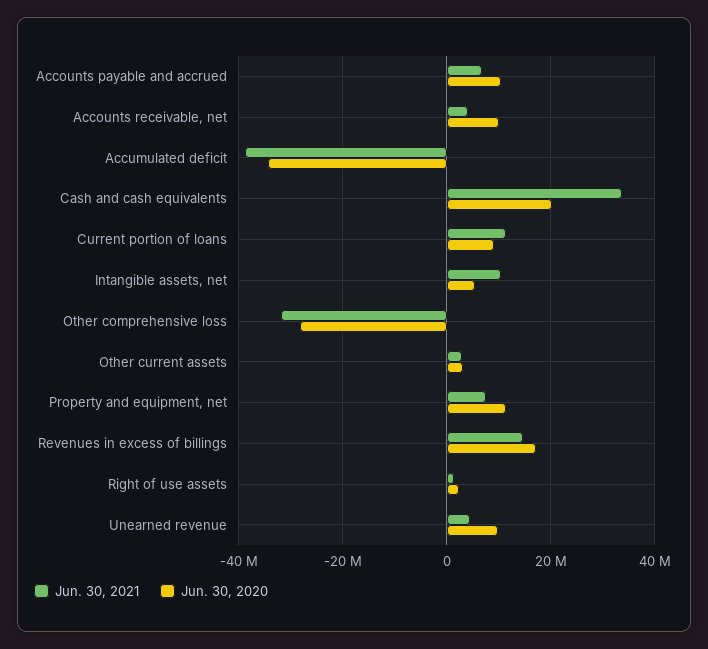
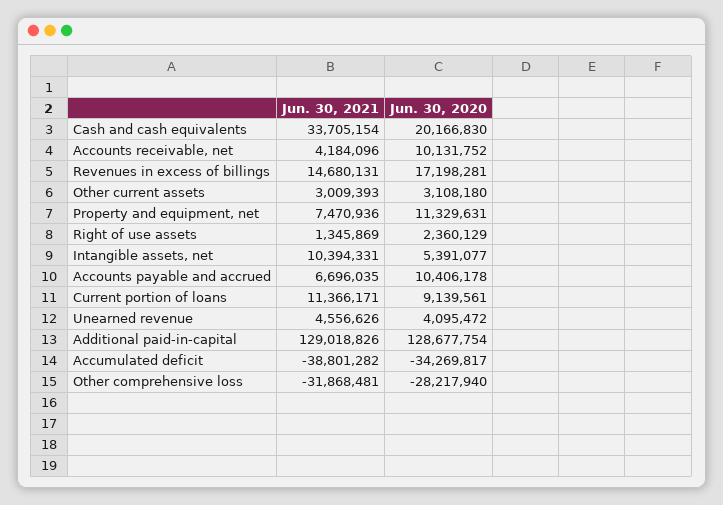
  {
    "Jun. 30, 2021": {
      "Accounts payable and accrued": 6696035,
      "Accounts receivable, net": 4184096,
      "Accumulated deficit": -38801282,
      "Cash and cash equivalents": 33705154,
      "Current portion of loans": 11366171,
      "Intangible assets, net": 10394331,
      "Other comprehensive loss": -31868481,
      "Other current assets": 3009393,
      "Property and equipment, net": 7470936,
      "Revenues in excess of billings": 14680131,
      "Right of use assets": 1345869,
-     "Unearned revenue": 4556626
+     "Unearned revenue": 4556626,
+     "Additional paid-in-capital": 129018826
    },
    "Jun. 30, 2020": {
      "Accounts payable and accrued": 10406178,
      "Accounts receivable, net": 10131752,
      "Accumulated deficit": -34269817,
      "Cash and cash equivalents": 20166830,
      "Current portion of loans": 9139561,
      "Intangible assets, net": 5391077,
      "Other comprehensive loss": -28217940,
      "Other current assets": 3108180,
      "Property and equipment, net": 11329631,
      "Revenues in excess of billings": 17198281,
      "Right of use assets": 2360129,
-     "Unearned revenue": 10000000
+     "Unearned revenue": 4095472,
+     "Additional paid-in-capital": 128677754
    }
  }

